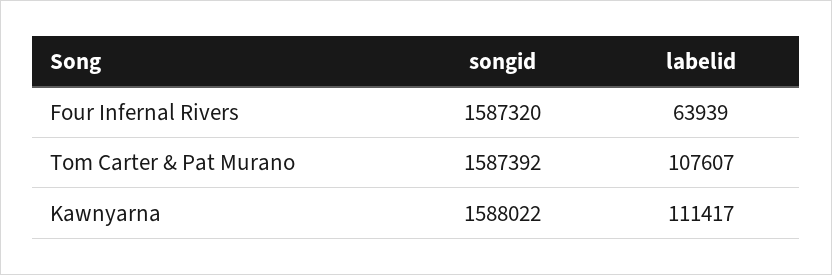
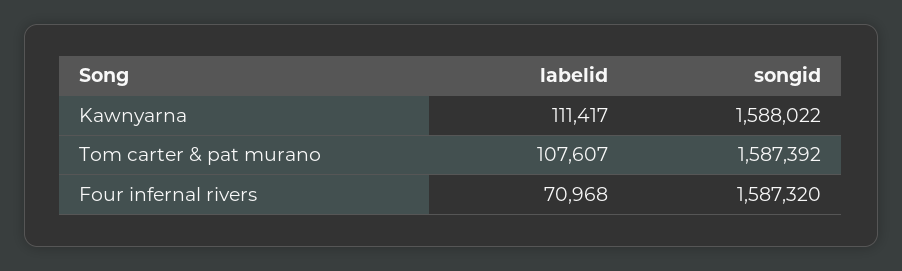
  {
    "songid": {
      "Four Infernal Rivers": 1587320,
      "Tom Carter & Pat Murano": 1587392,
      "Kawnyarna": 1588022
    },
    "labelid": {
-     "Four Infernal Rivers": 63939,
+     "Four Infernal Rivers": 70968,
      "Tom Carter & Pat Murano": 107607,
      "Kawnyarna": 111417
    }
  }

